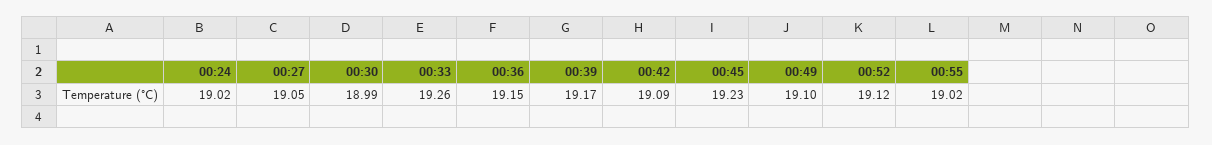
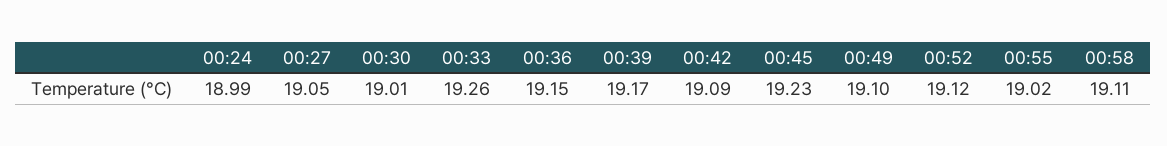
  {
-   "00:24": 19.02,
+   "00:24": 18.99,
    "00:27": 19.05,
-   "00:30": 18.99,
+   "00:30": 19.01,
    "00:33": 19.26,
    "00:36": 19.15,
    "00:39": 19.17,
    "00:42": 19.09,
    "00:45": 19.23,
    "00:49": 19.1,
    "00:52": 19.12,
-   "00:55": 19.02
+   "00:55": 19.02,
+   "00:58": 19.11
  }

